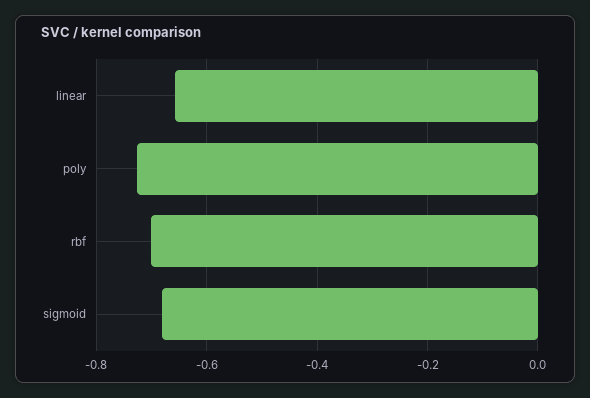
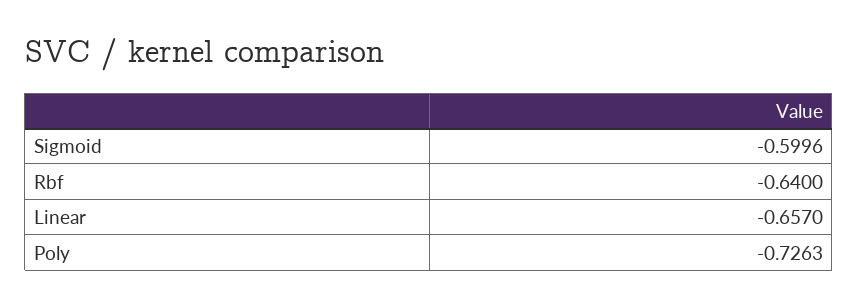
  {
    "linear": -0.657,
    "poly": -0.7263,
-   "rbf": -0.7,
+   "rbf": -0.64,
-   "sigmoid": -0.68
+   "sigmoid": -0.5996
  }

